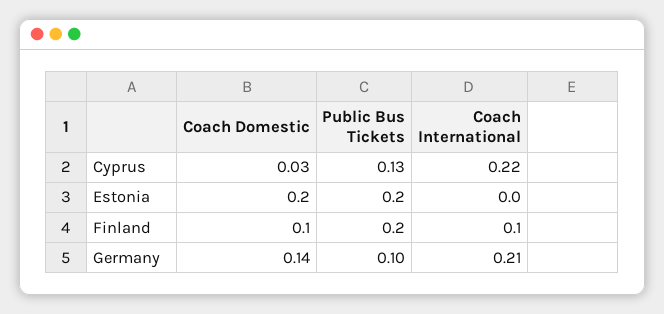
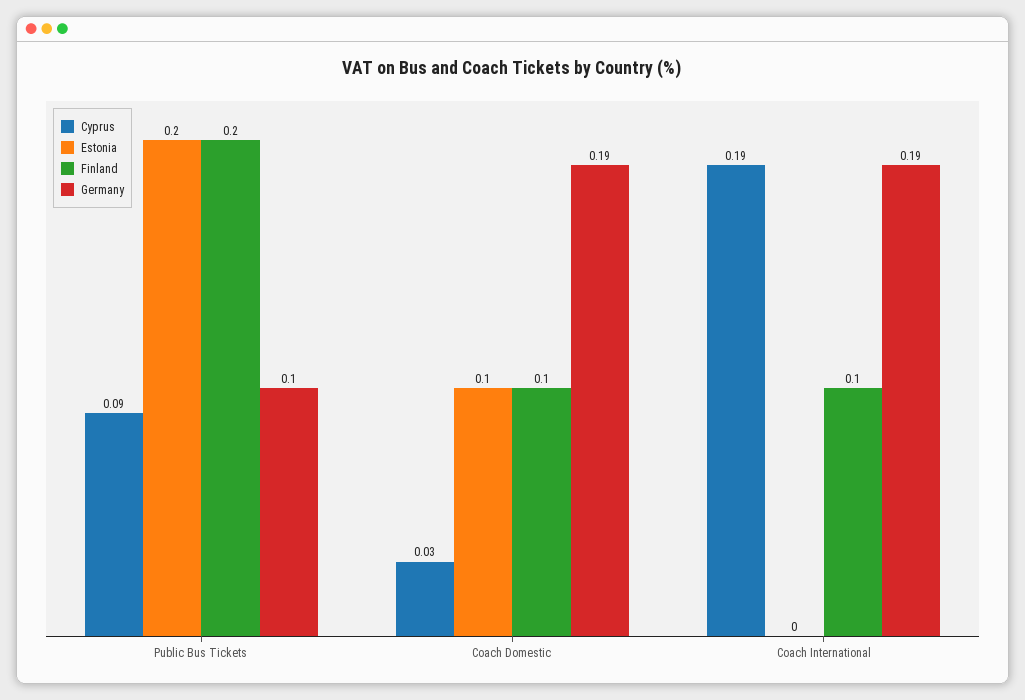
  {
    "Cyprus": {
      "Coach Domestic": 0.03,
-     "Public Bus Tickets": 0.13,
+     "Public Bus Tickets": 0.09,
-     "Coach International": 0.22
+     "Coach International": 0.19
    },
    "Estonia": {
-     "Coach Domestic": 0.2,
+     "Coach Domestic": 0.1,
      "Public Bus Tickets": 0.2,
      "Coach International": 0
    },
    "Finland": {
      "Coach Domestic": 0.1,
      "Public Bus Tickets": 0.2,
      "Coach International": 0.1
    },
    "Germany": {
-     "Coach Domestic": 0.14,
+     "Coach Domestic": 0.19,
      "Public Bus Tickets": 0.1,
-     "Coach International": 0.21
+     "Coach International": 0.19
    }
  }

